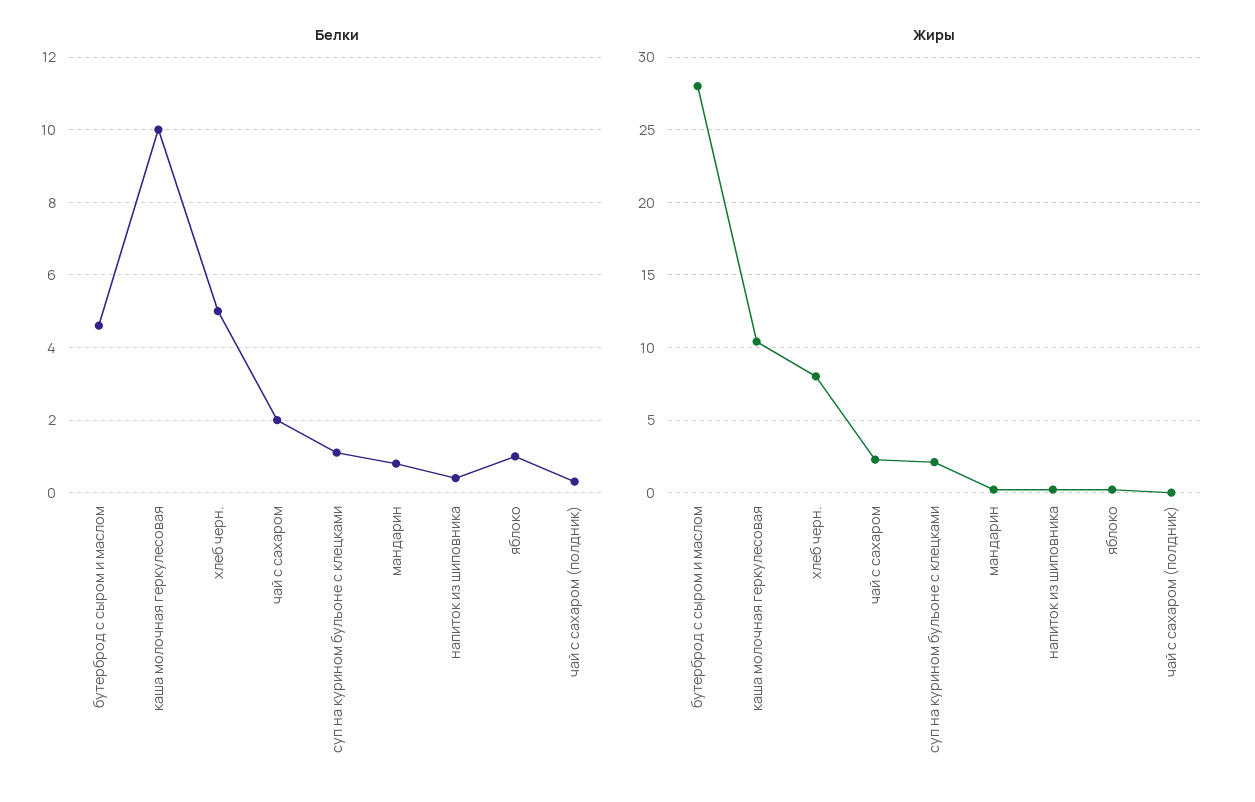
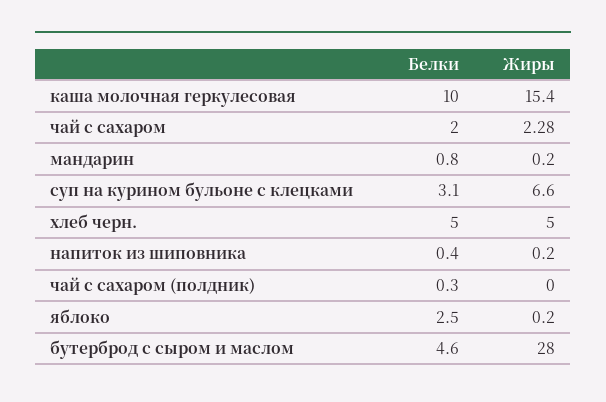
  {
    "Белки": {
      "бутерброд с сыром и маслом": 4.6,
      "каша молочная геркулесовая": 10,
      "хлеб черн.": 5,
      "чай с сахаром": 2,
-     "суп на курином бульоне с клецками": 1,
+     "суп на курином бульоне с клецками": 3.1,
      "мандарин": 0.8,
      "напиток из шиповника": 0.4,
-     "яблоко": 1,
+     "яблоко": 2.5,
      "чай с сахаром (полдник)": 0.3
    },
    "Жиры": {
      "бутерброд с сыром и маслом": 28,
-     "каша молочная геркулесовая": 10.5,
+     "каша молочная геркулесовая": 15.4,
-     "хлеб черн.": 8,
+     "хлеб черн.": 5,
      "чай с сахаром": 2.28,
-     "суп на курином бульоне с клецками": 2,
+     "суп на курином бульоне с клецками": 6.6,
      "мандарин": 0.2,
      "напиток из шиповника": 0.2,
      "яблоко": 0.2,
      "чай с сахаром (полдник)": 0
    }
  }

